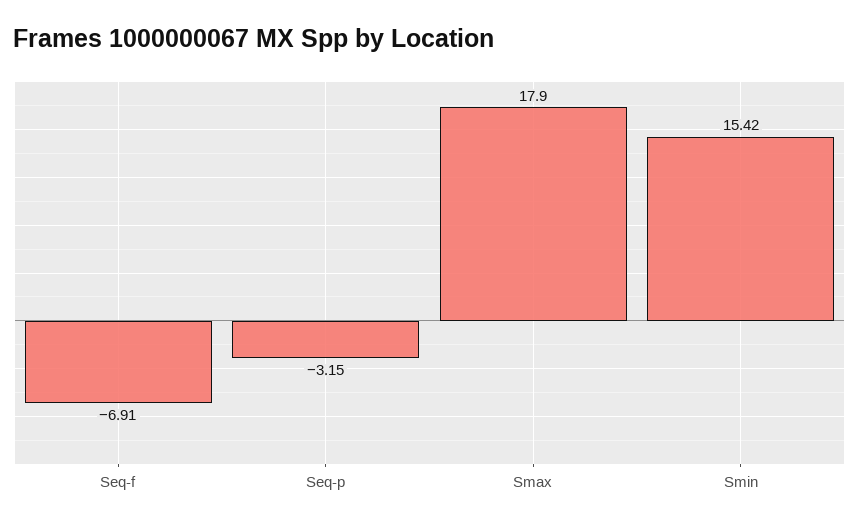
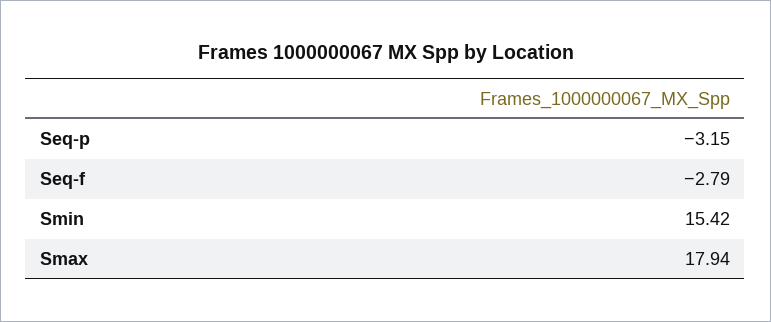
  {
-   "Seq-f": -6.91,
+   "Seq-f": -2.79,
    "Seq-p": -3.15,
-   "Smax": 17.9,
+   "Smax": 17.94,
    "Smin": 15.42
  }

